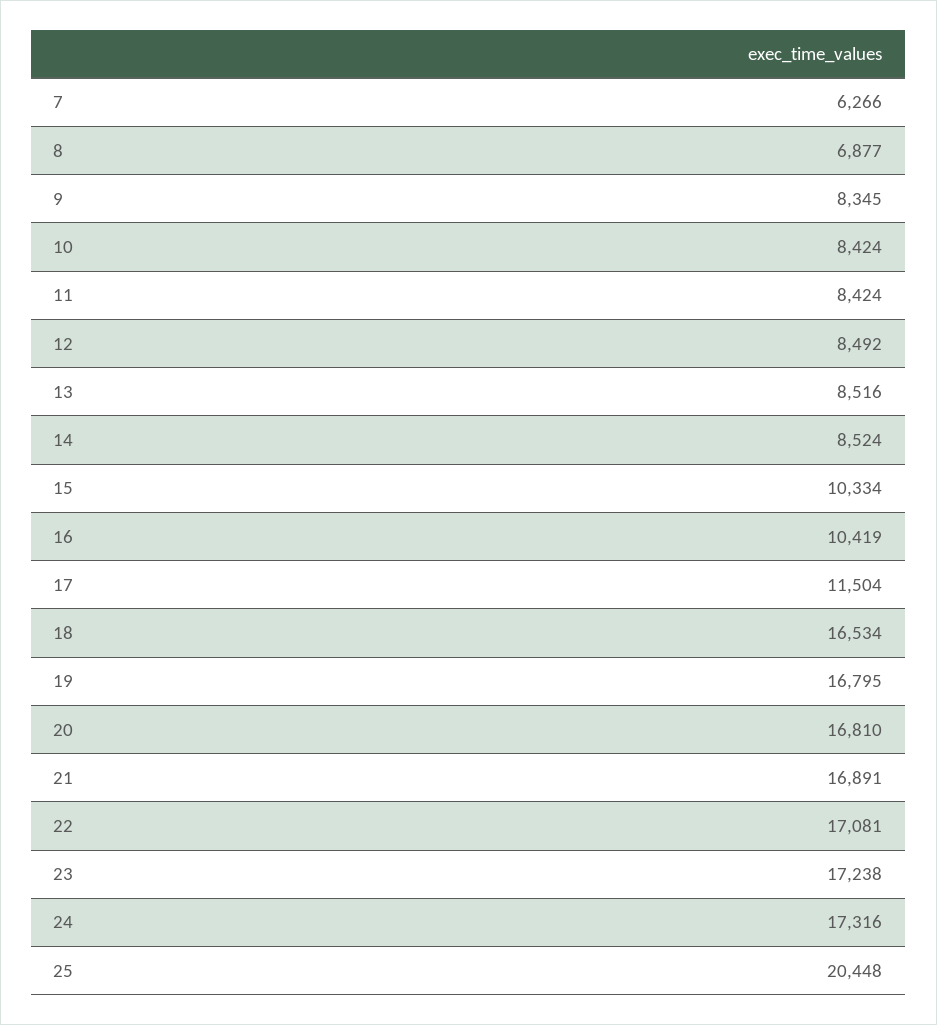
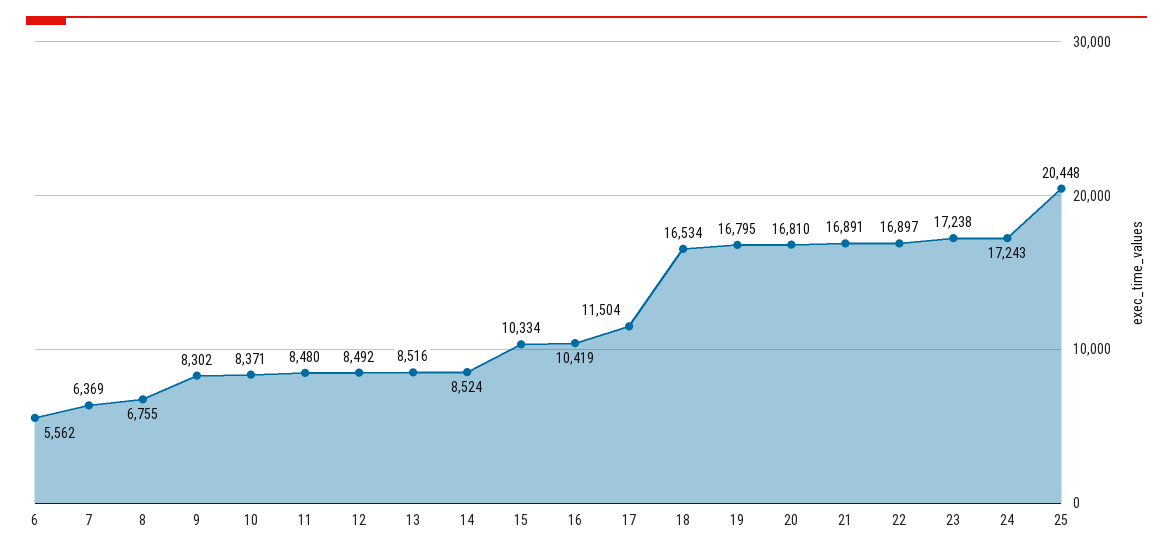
  {
-   "7": 6266,
+   "7": 6369,
-   "8": 6877,
+   "8": 6755,
-   "9": 8345,
+   "9": 8302,
-   "10": 8424,
+   "10": 8371,
-   "11": 8424,
+   "11": 8480,
    "12": 8492,
    "13": 8516,
    "14": 8524,
    "15": 10334,
    "16": 10419,
    "17": 11504,
    "18": 16534,
    "19": 16795,
    "20": 16810,
    "21": 16891,
-   "22": 17081,
+   "22": 16897,
    "23": 17238,
-   "24": 17316,
+   "24": 17243,
-   "25": 20448
+   "25": 20448,
+   "6": 5562
  }

